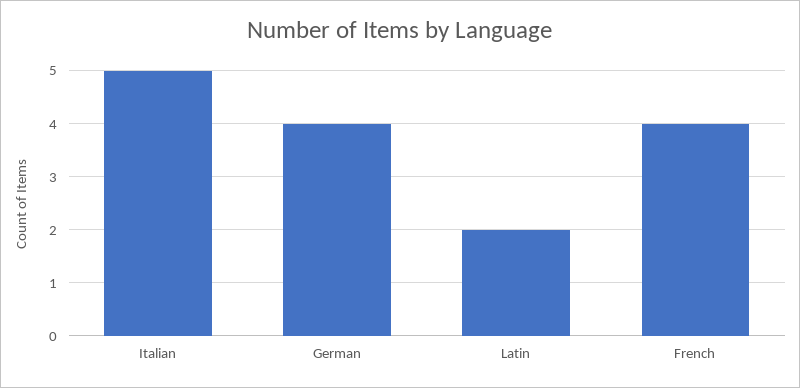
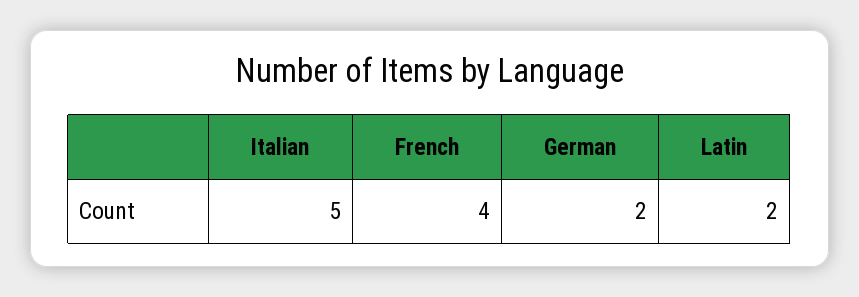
  {
    "Italian": 5,
-   "German": 4,
+   "German": 2,
    "Latin": 2,
    "French": 4
  }

